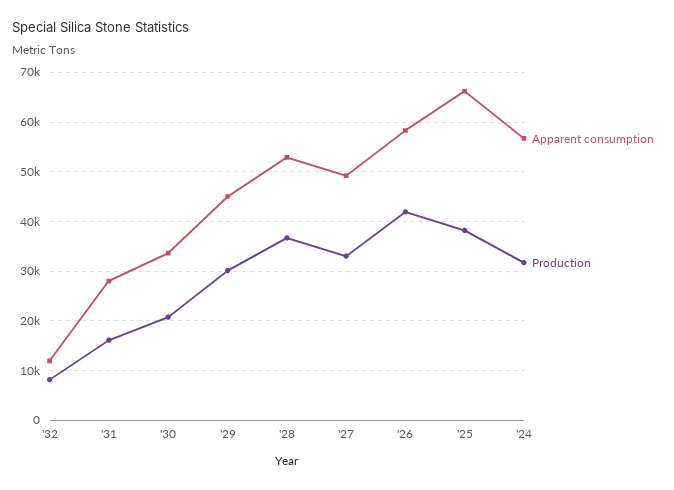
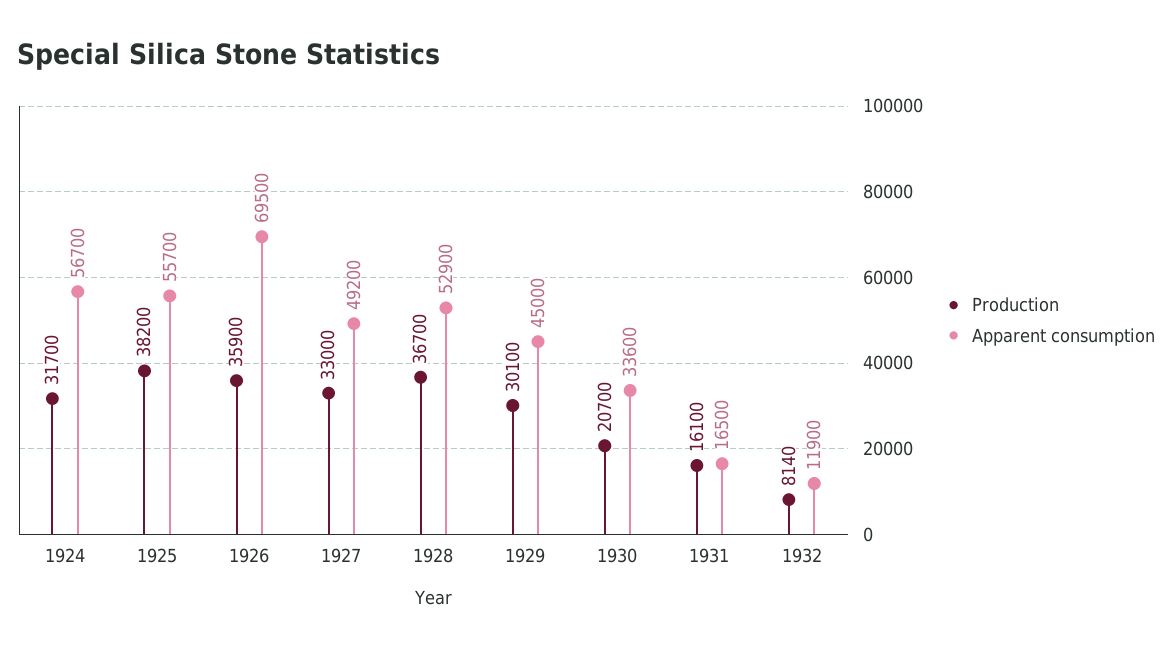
  {
    "Apparent consumption": {
      "'32": 11900,
-     "'31": 28000,
+     "'31": 16500,
      "'30": 33600,
      "'29": 45000,
      "'28": 52900,
      "'27": 49200,
-     "'26": 58000,
+     "'26": 69500,
-     "'25": 66000,
+     "'25": 55700,
      "'24": 56700
    },
    "Production": {
      "'32": 8140,
      "'31": 16100,
      "'30": 20700,
      "'29": 30100,
      "'28": 36700,
      "'27": 33000,
-     "'26": 42000,
+     "'26": 35900,
      "'25": 38200,
      "'24": 31700
    }
  }

